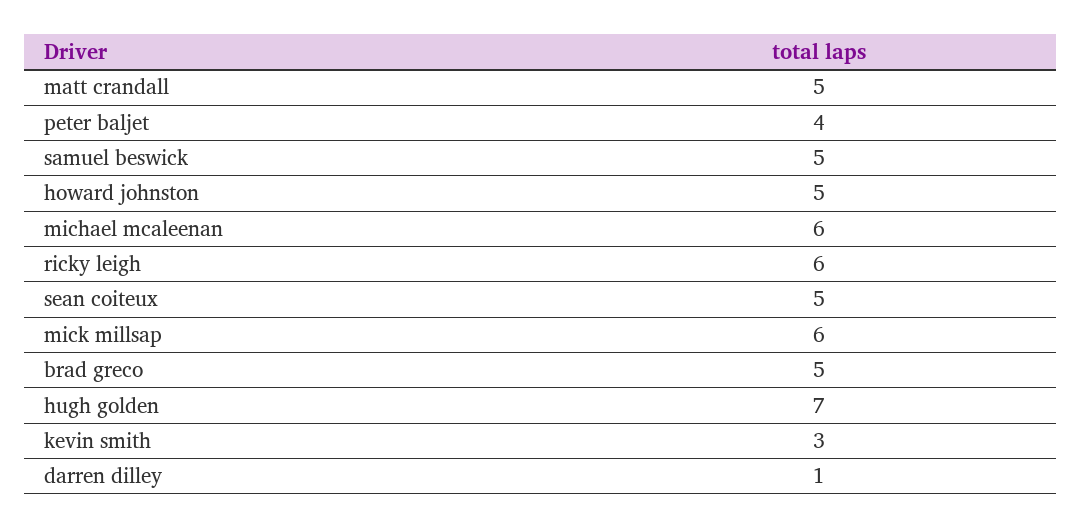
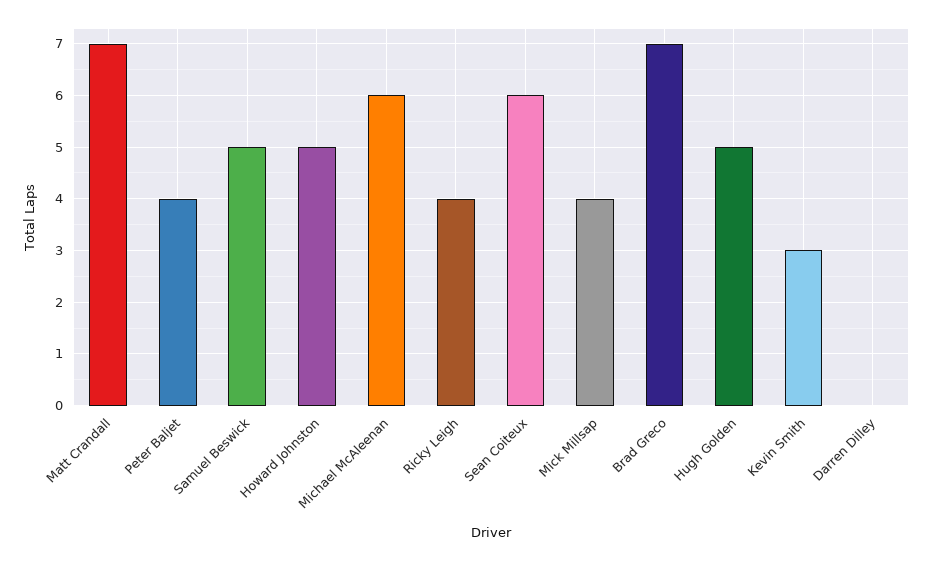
  {
-   "matt crandall": 5,
+   "matt crandall": 7,
    "peter baljet": 4,
    "samuel beswick": 5,
    "howard johnston": 5,
    "michael mcaleenan": 6,
-   "ricky leigh": 6,
+   "ricky leigh": 4,
-   "sean coiteux": 5,
+   "sean coiteux": 6,
-   "mick millsap": 6,
+   "mick millsap": 4,
-   "brad greco": 5,
+   "brad greco": 7,
-   "hugh golden": 7,
+   "hugh golden": 5,
    "kevin smith": 3,
-   "darren dilley": 1
+   "darren dilley": 0
  }

